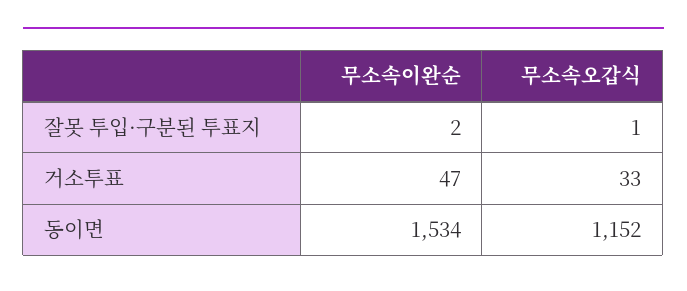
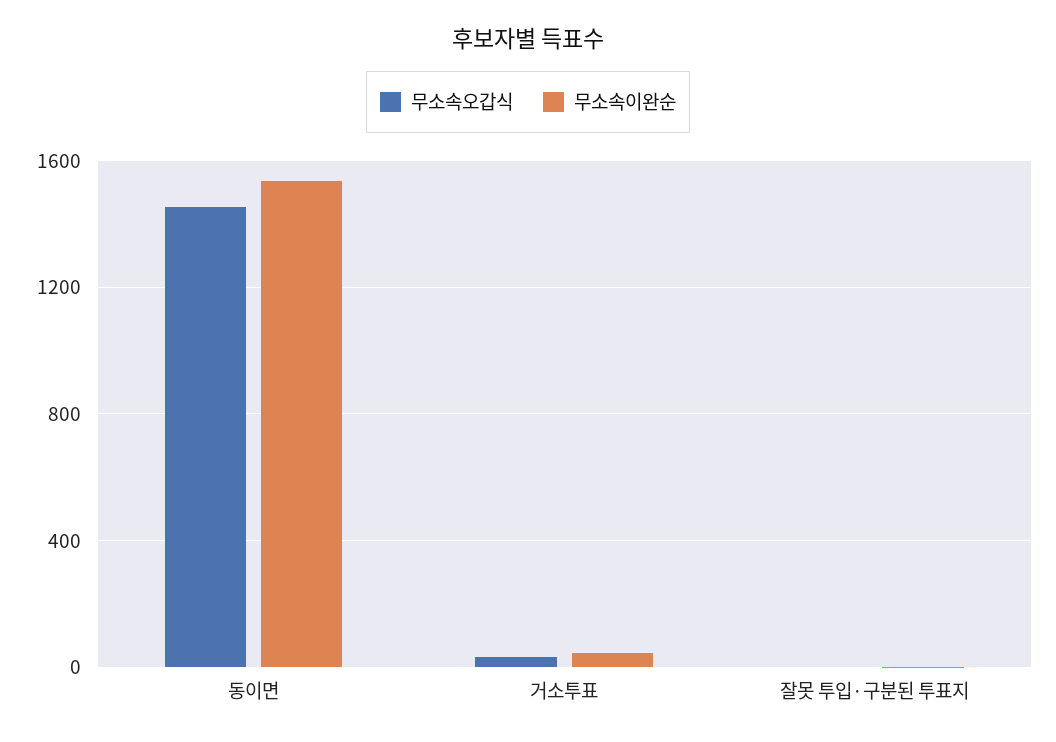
  {
    "무소속이완순": {
      "잘못 투입·구분된 투표지": 2,
      "거소투표": 47,
      "동이면": 1534
    },
    "무소속오갑식": {
      "잘못 투입·구분된 투표지": 1,
      "거소투표": 33,
-     "동이면": 1152
+     "동이면": 1450
    }
  }

